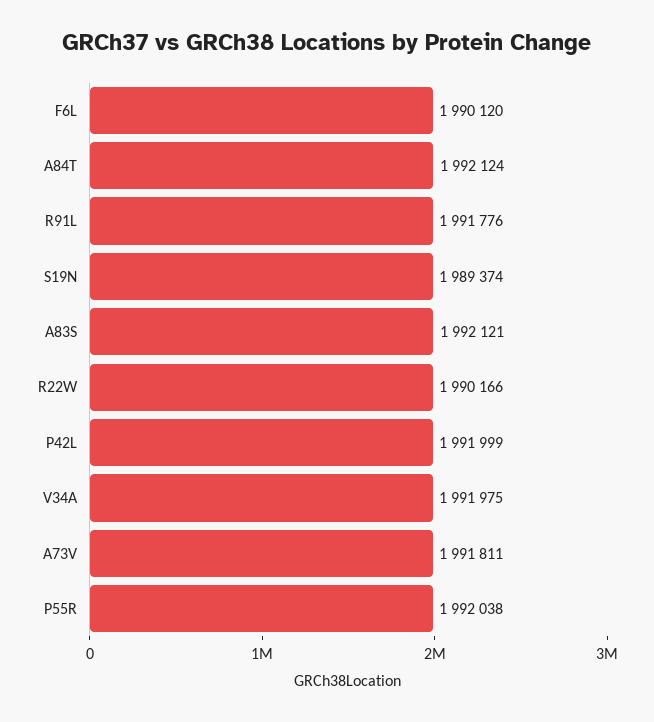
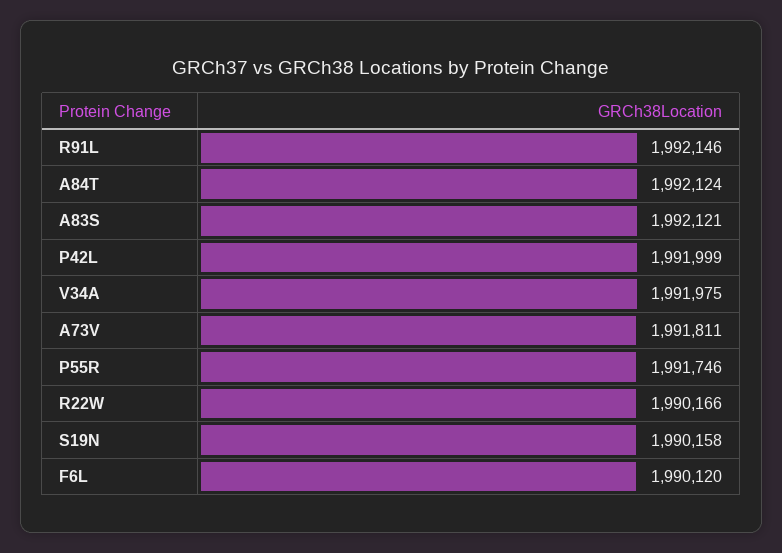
  {
    "F6L": 1990120,
    "A84T": 1992124,
-   "R91L": 1991776,
+   "R91L": 1992146,
-   "S19N": 1989374,
+   "S19N": 1990158,
    "A83S": 1992121,
    "R22W": 1990166,
    "P42L": 1991999,
    "V34A": 1991975,
    "A73V": 1991811,
-   "P55R": 1992038
+   "P55R": 1991746
  }

